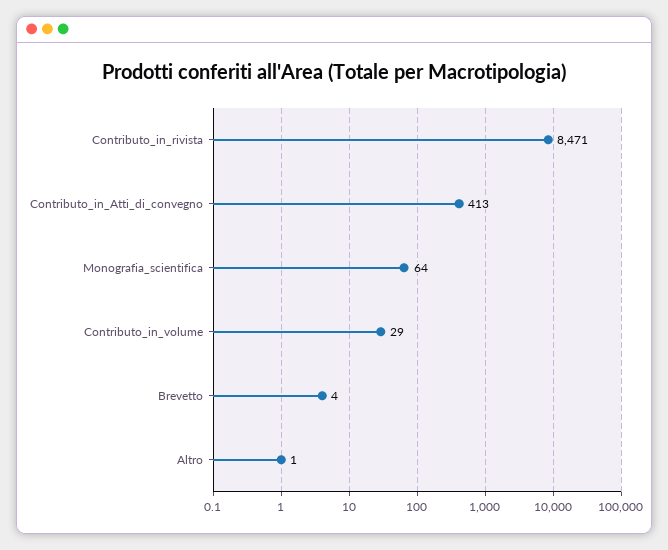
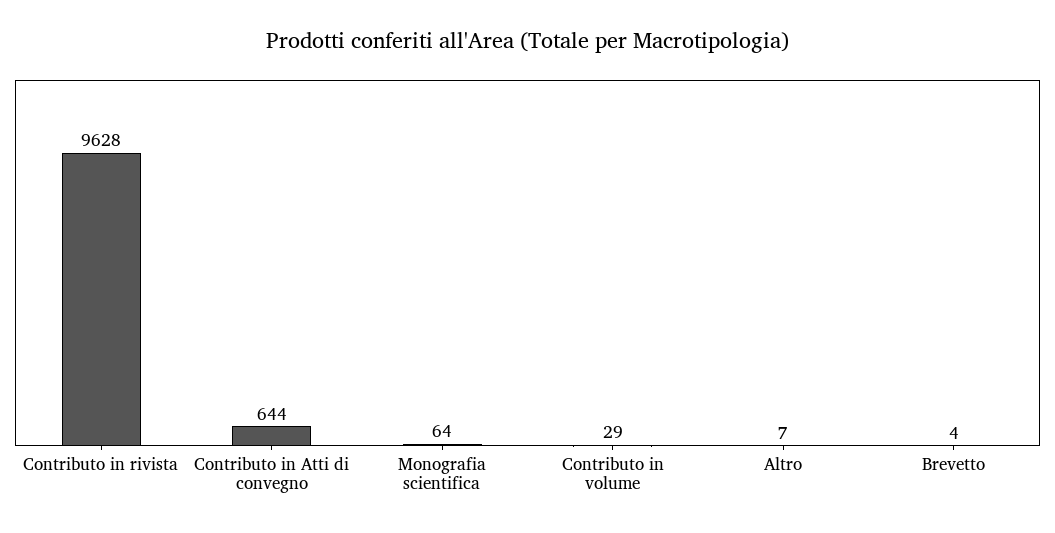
  {
-   "Contributo_in_rivista": 8471,
+   "Contributo_in_rivista": 9628,
-   "Contributo_in_Atti_di_convegno": 413,
+   "Contributo_in_Atti_di_convegno": 644,
    "Monografia_scientifica": 64,
    "Contributo_in_volume": 29,
    "Brevetto": 4,
-   "Altro": 1
+   "Altro": 7
  }

